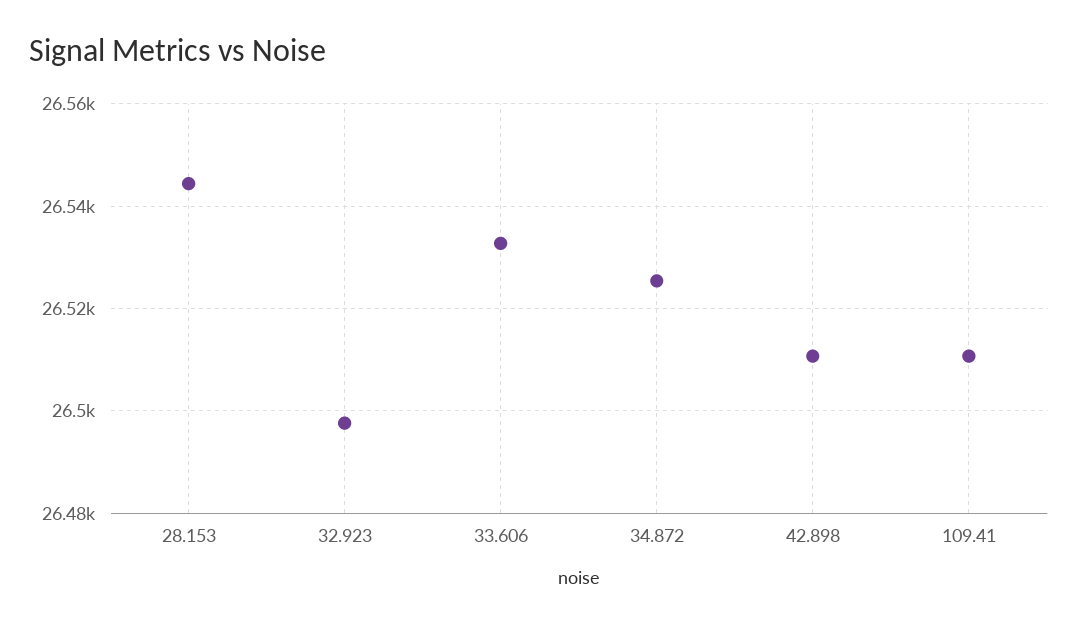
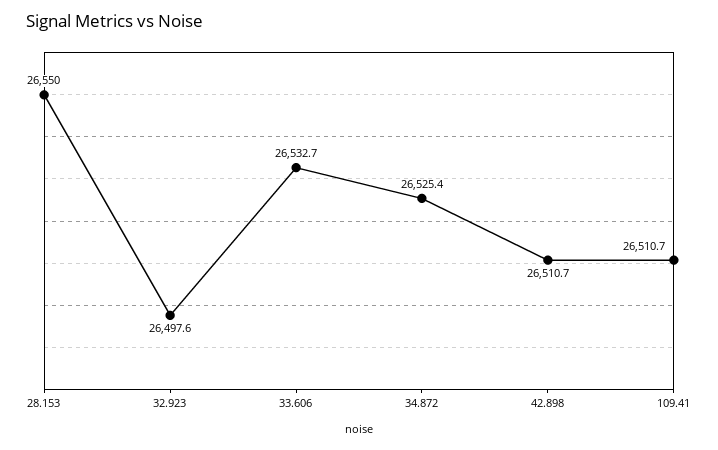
  {
-   "28.153": 26544,
+   "28.153": 26550,
    "32.923": 26497.6,
    "33.606": 26532.7,
    "34.872": 26525.4,
    "42.898": 26510.7,
    "109.41": 26510.7
  }

